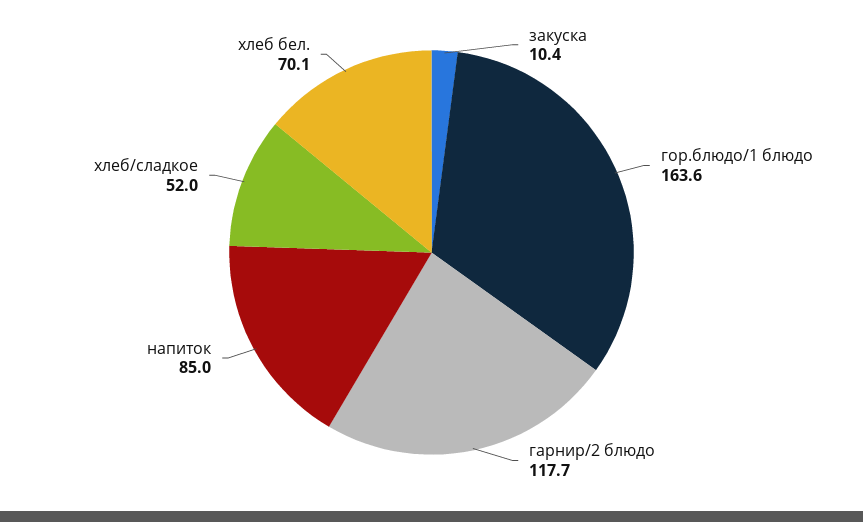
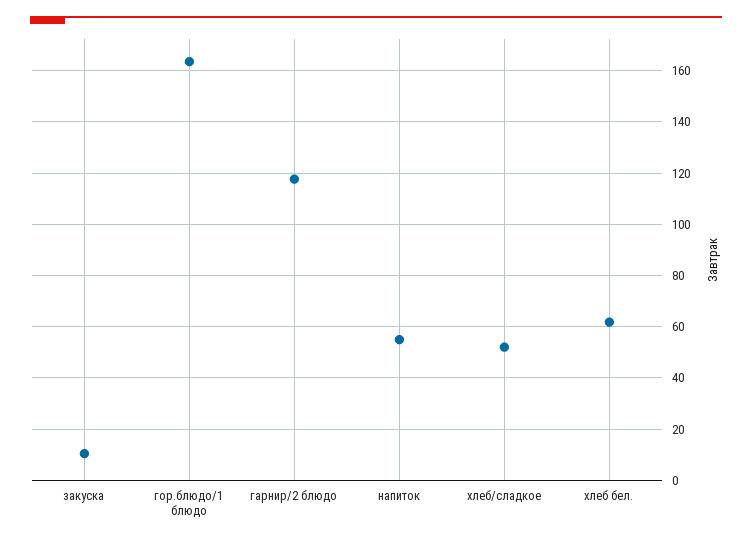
  {
    "закуска": 10.4,
    "гор.блюдо/1 блюдо": 163.6,
    "гарнир/2 блюдо": 117.7,
-   "напиток": 85,
+   "напиток": 55,
    "хлеб/сладкое": 52,
-   "хлеб бел.": 70.1
+   "хлеб бел.": 62.5
  }

